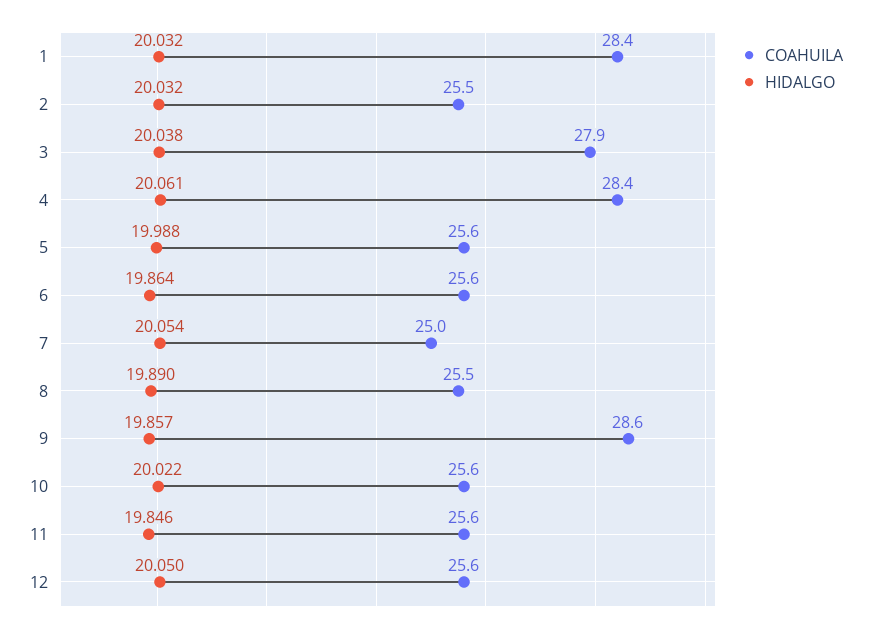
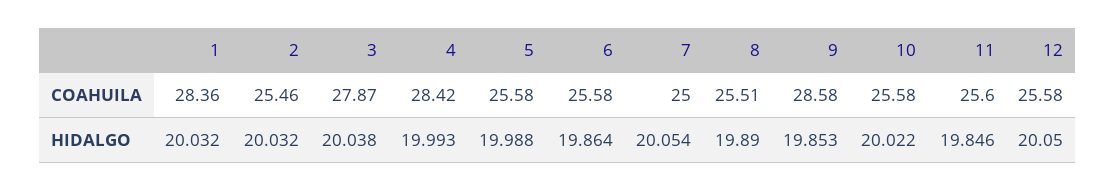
  {
    "COAHUILA": {
      "1": 28.36,
      "2": 25.46,
      "3": 27.87,
      "4": 28.42,
      "5": 25.58,
      "6": 25.58,
      "7": 25,
      "8": 25.51,
      "9": 28.58,
      "10": 25.58,
      "11": 25.6,
      "12": 25.58
    },
    "HIDALGO": {
      "1": 20.032,
      "2": 20.032,
      "3": 20.038,
-     "4": 20.061,
+     "4": 19.993,
      "5": 19.988,
      "6": 19.864,
      "7": 20.054,
      "8": 19.89,
-     "9": 19.857,
+     "9": 19.853,
      "10": 20.022,
      "11": 19.846,
      "12": 20.05
    }
  }

